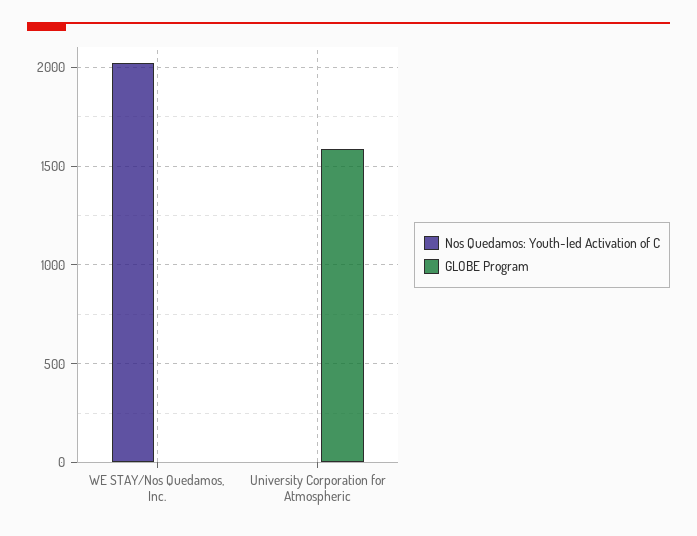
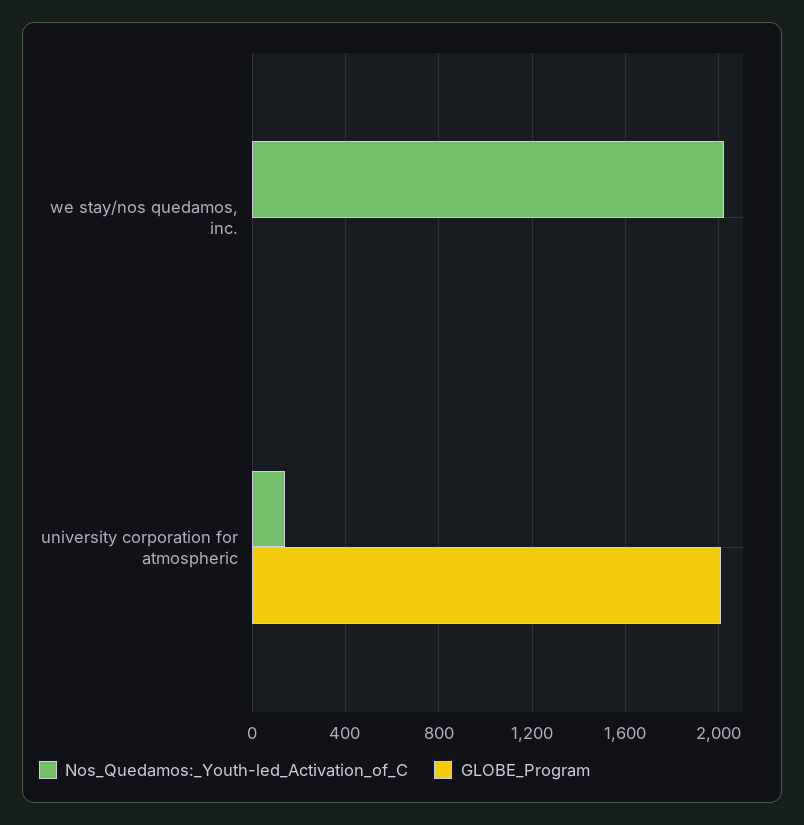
  {
    "Nos Quedamos: Youth-led Activation of C": {
      "WE STAY/Nos Quedamos, Inc.": 2000,
-     "University Corporation for Atmospheric": 0
+     "University Corporation for Atmospheric": 150
    },
    "GLOBE Program": {
      "WE STAY/Nos Quedamos, Inc.": 0,
-     "University Corporation for Atmospheric": 1600
+     "University Corporation for Atmospheric": 2000
    }
  }

